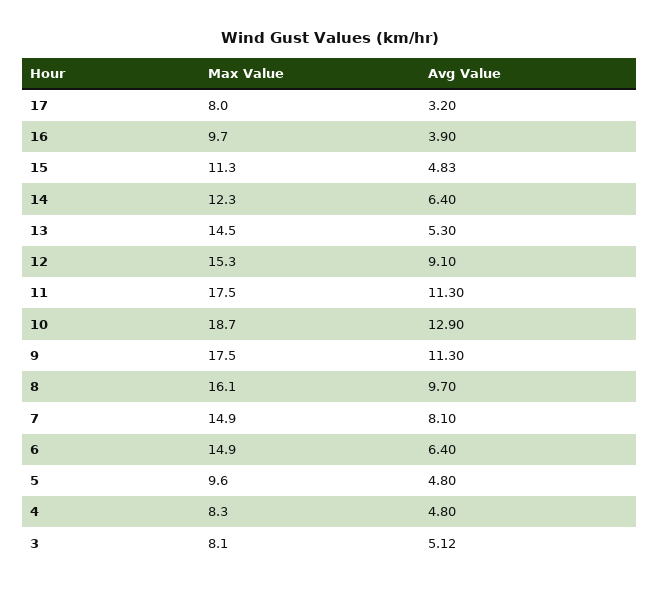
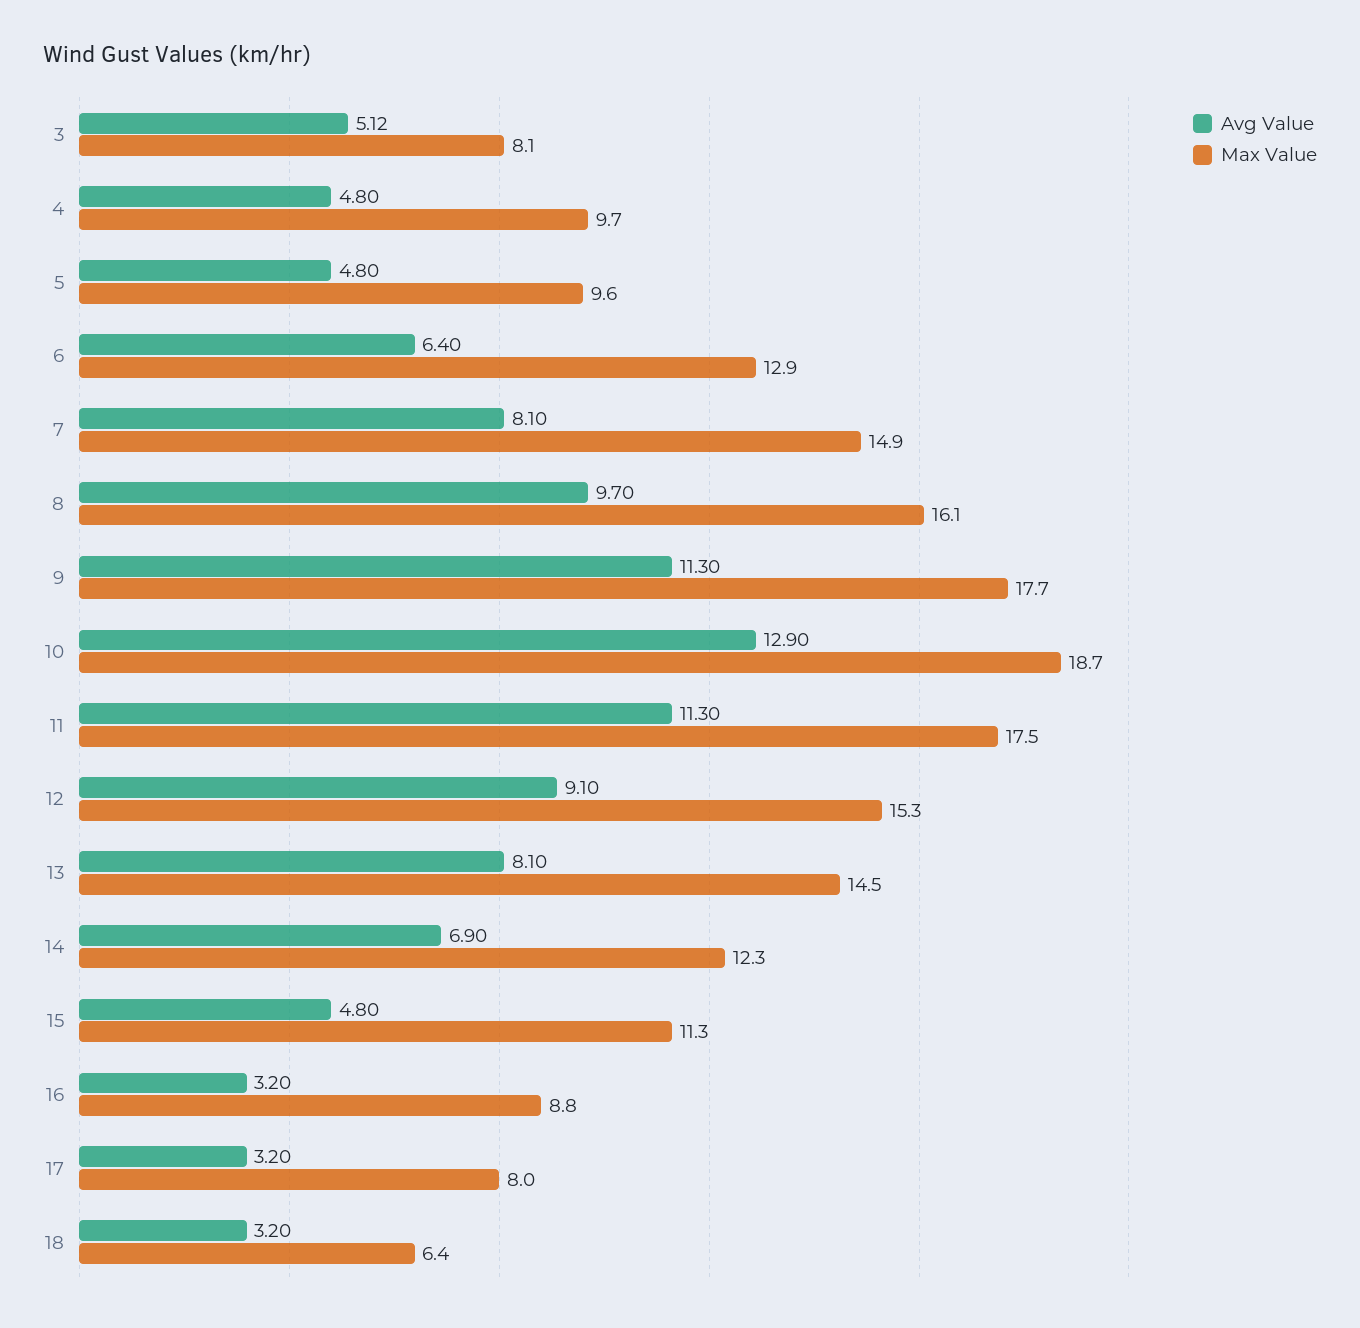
  {
    "Max Value": {
      "17": 8,
-     "16": 9.7,
+     "16": 8.8,
      "15": 11.3,
      "14": 12.3,
      "13": 14.5,
      "12": 15.3,
      "11": 17.5,
      "10": 18.7,
-     "9": 17.5,
+     "9": 17.7,
      "8": 16.1,
      "7": 14.9,
-     "6": 14.9,
+     "6": 12.9,
      "5": 9.6,
-     "4": 8.3,
+     "4": 9.7,
-     "3": 8.1
+     "3": 8.1,
+     "18": 6.4
    },
    "Avg Value": {
      "17": 3.2,
-     "16": 3.9,
+     "16": 3.2,
-     "15": 4.83,
+     "15": 4.8,
-     "14": 6.4,
+     "14": 6.9,
-     "13": 5.3,
+     "13": 8.1,
      "12": 9.1,
      "11": 11.3,
      "10": 12.9,
      "9": 11.3,
      "8": 9.7,
      "7": 8.1,
      "6": 6.4,
      "5": 4.8,
      "4": 4.8,
-     "3": 5.12
+     "3": 5.12,
+     "18": 3.2
    }
  }

